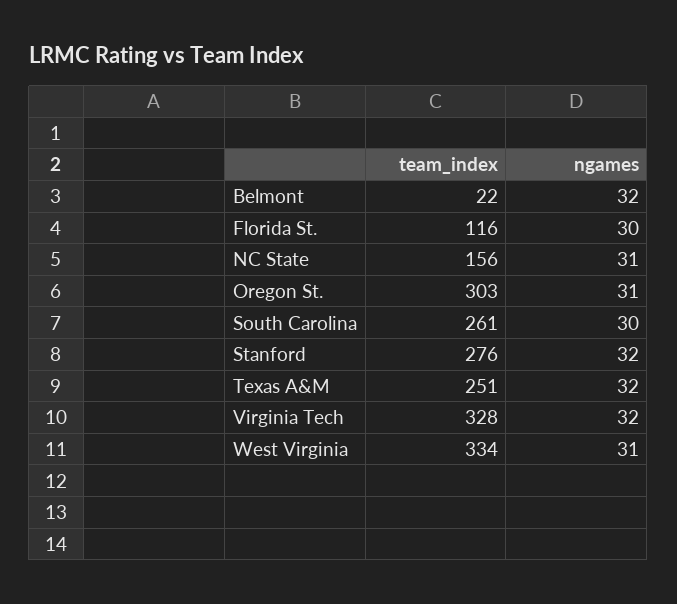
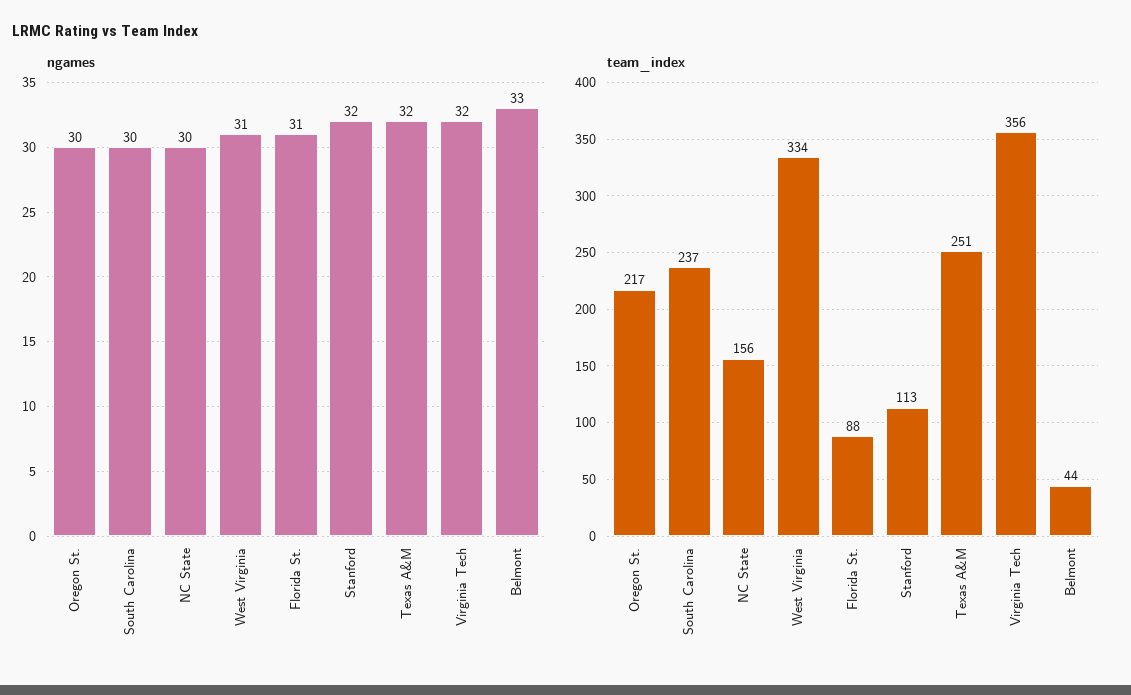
  {
    "team_index": {
-     "Belmont": 22,
+     "Belmont": 44,
-     "Florida St.": 116,
+     "Florida St.": 88,
      "NC State": 156,
-     "Oregon St.": 303,
+     "Oregon St.": 217,
-     "South Carolina": 261,
+     "South Carolina": 237,
-     "Stanford": 276,
+     "Stanford": 113,
      "Texas A&M": 251,
-     "Virginia Tech": 328,
+     "Virginia Tech": 356,
      "West Virginia": 334
    },
    "ngames": {
-     "Belmont": 32,
+     "Belmont": 33,
-     "Florida St.": 30,
+     "Florida St.": 31,
-     "NC State": 31,
+     "NC State": 30,
-     "Oregon St.": 31,
+     "Oregon St.": 30,
      "South Carolina": 30,
      "Stanford": 32,
      "Texas A&M": 32,
      "Virginia Tech": 32,
      "West Virginia": 31
    }
  }

